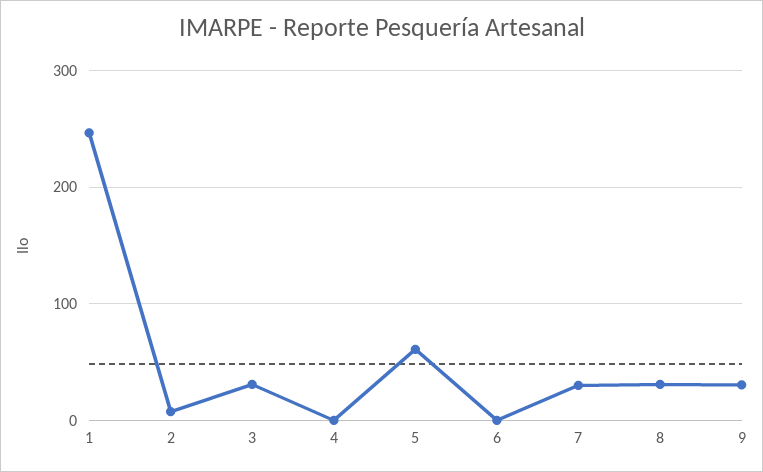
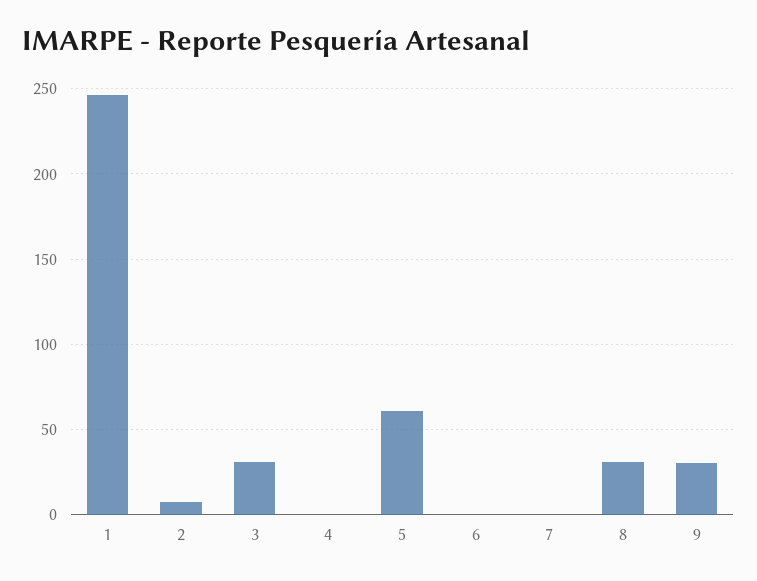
  {
    "1": 245,
    "2": 10,
    "3": 30,
    "4": 0,
    "5": 60,
    "6": 0,
-   "7": 30,
+   "7": 0,
    "8": 30,
    "9": 30
  }

